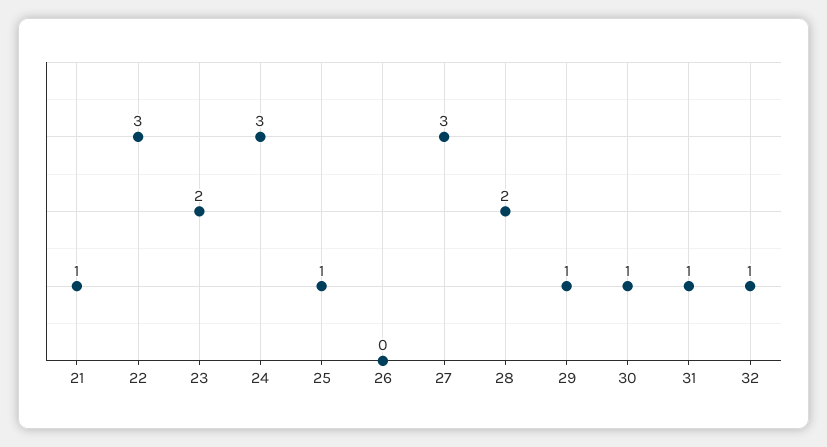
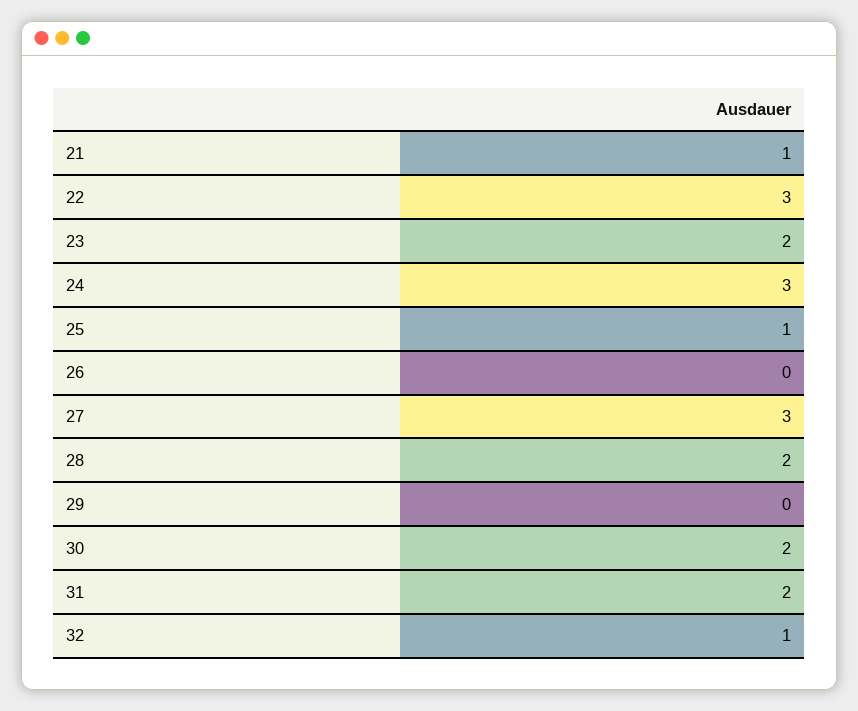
  {
    "21": 1,
    "22": 3,
    "23": 2,
    "24": 3,
    "25": 1,
    "26": 0,
    "27": 3,
    "28": 2,
-   "29": 1,
+   "29": 0,
-   "30": 1,
+   "30": 2,
-   "31": 1,
+   "31": 2,
    "32": 1
  }

